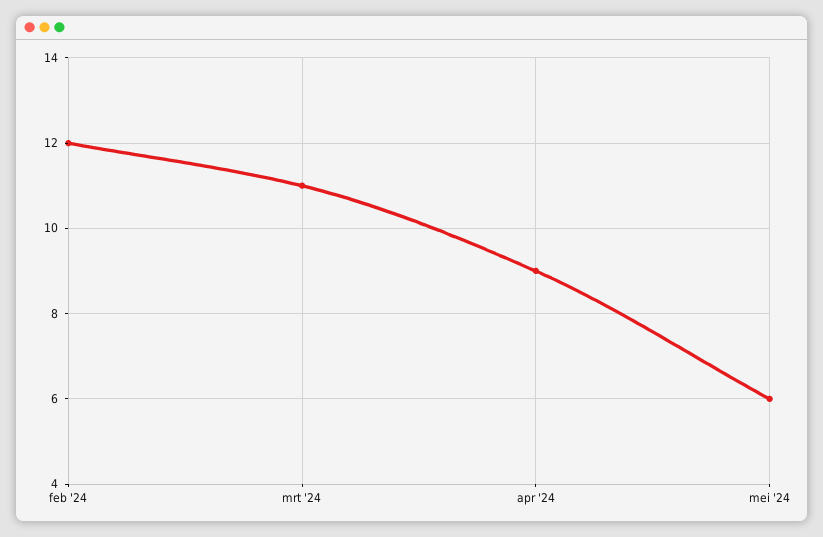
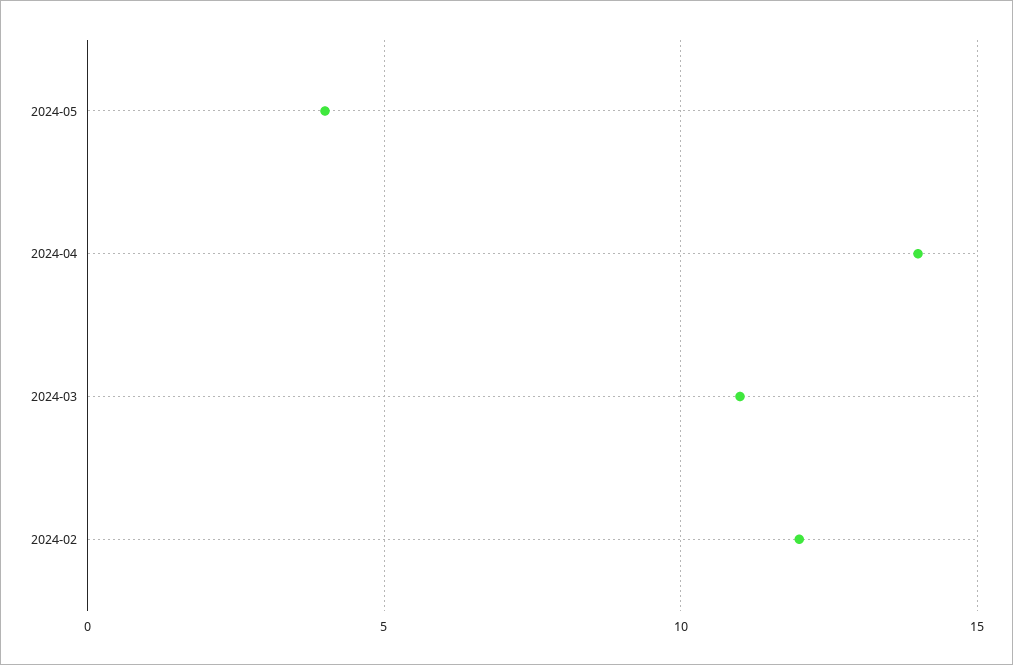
  {
    "feb '24": 12,
    "mrt '24": 11,
-   "apr '24": 9,
+   "apr '24": 14,
-   "mei '24": 6
+   "mei '24": 4
  }

